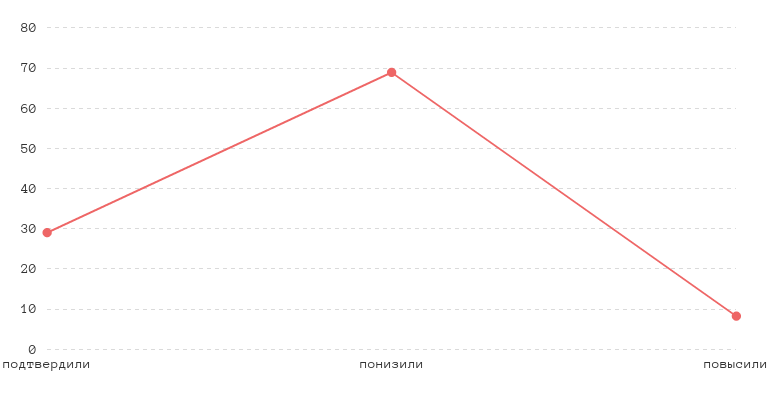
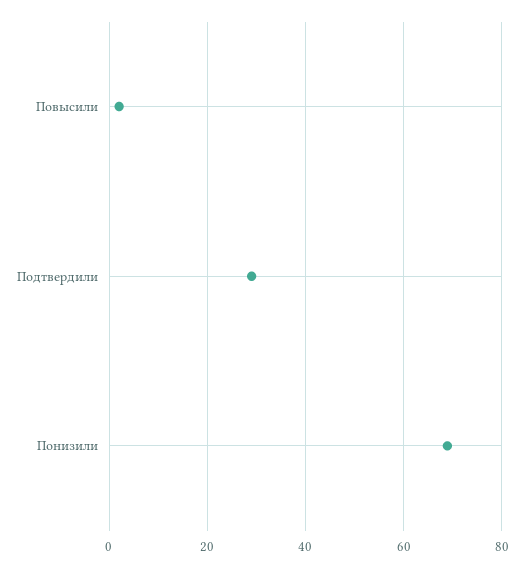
  {
    "подтвердили": 30,
    "понизили": 68,
-   "повысили": 8
+   "повысили": 2
  }

